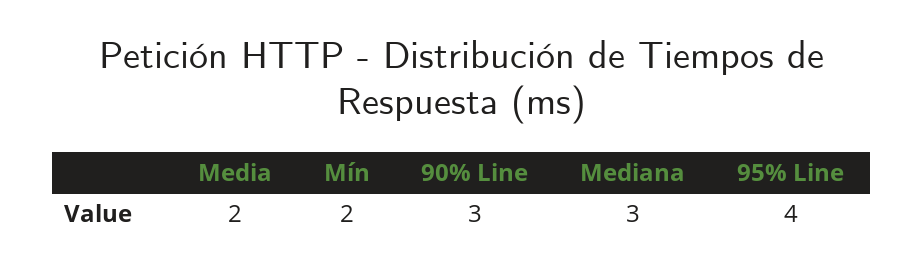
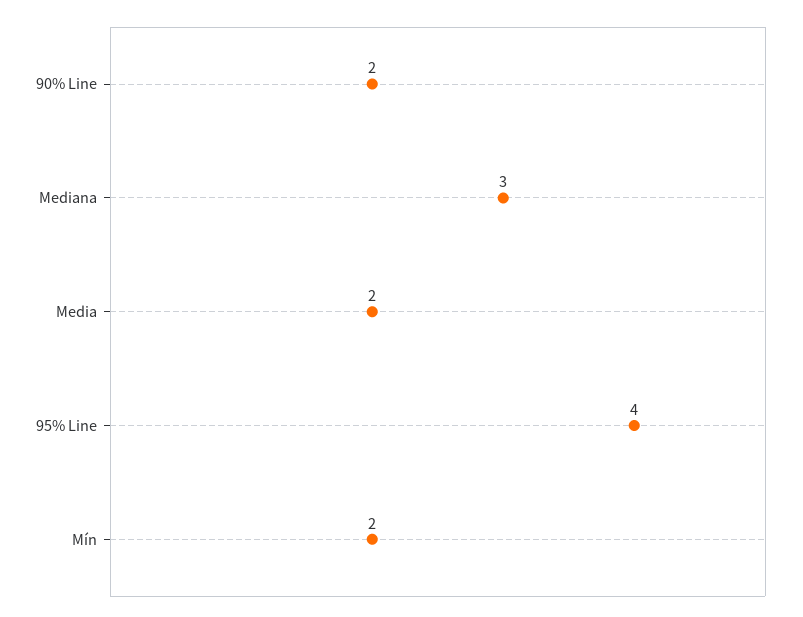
  {
    "Media": 2,
    "Mín": 2,
-   "90% Line": 3,
+   "90% Line": 2,
    "Mediana": 3,
    "95% Line": 4
  }

